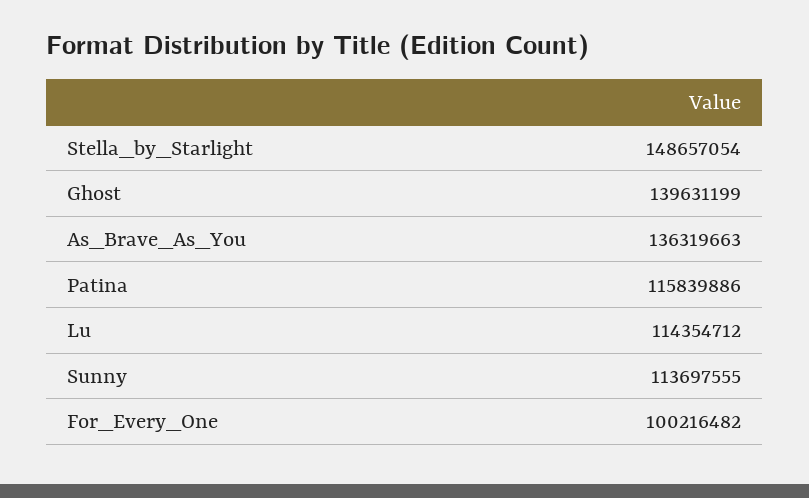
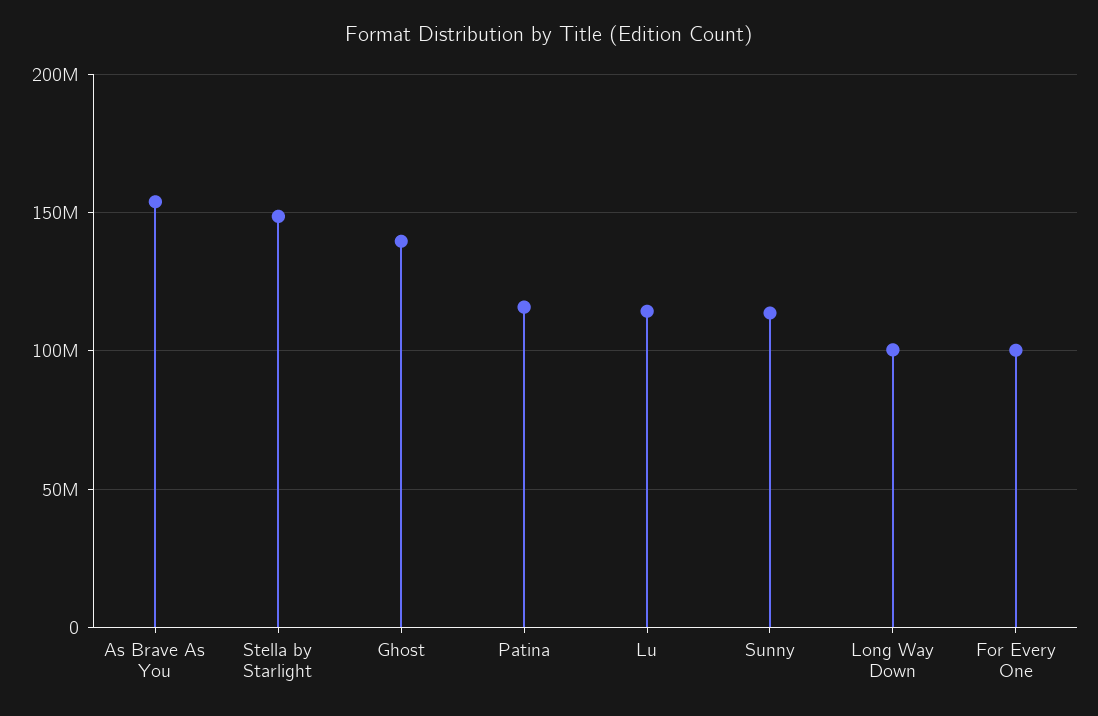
  {
    "Stella_by_Starlight": 148657054,
    "Ghost": 139631199,
-   "As_Brave_As_You": 136319663,
+   "As_Brave_As_You": 155000000,
    "Patina": 115839886,
    "Lu": 114354712,
    "Sunny": 113697555,
-   "For_Every_One": 100216482
+   "For_Every_One": 100216482,
+   "Long Way Down": 100000000
  }

